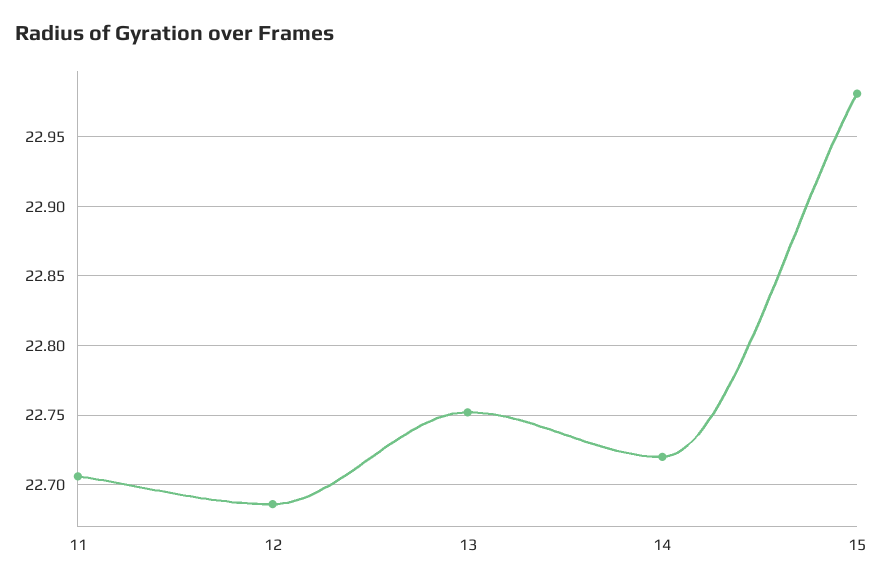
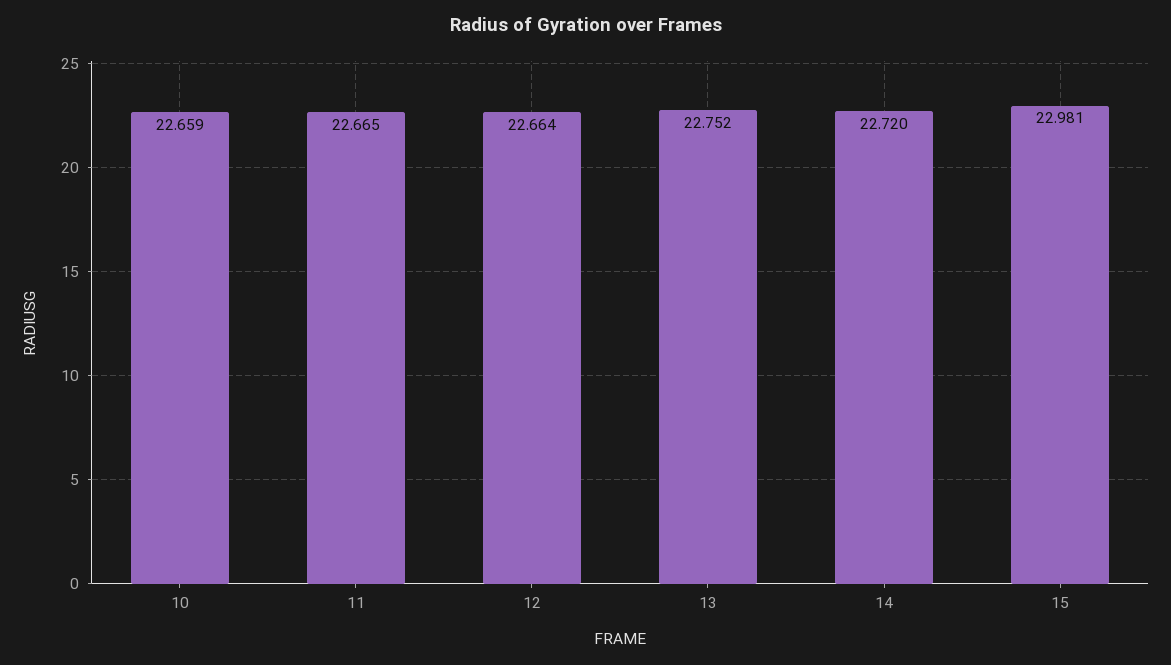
  {
-   "11": 22.705,
+   "11": 22.665,
-   "12": 22.685,
+   "12": 22.664,
    "13": 22.752,
    "14": 22.72,
-   "15": 22.981
+   "15": 22.981,
+   "10": 22.659
  }

